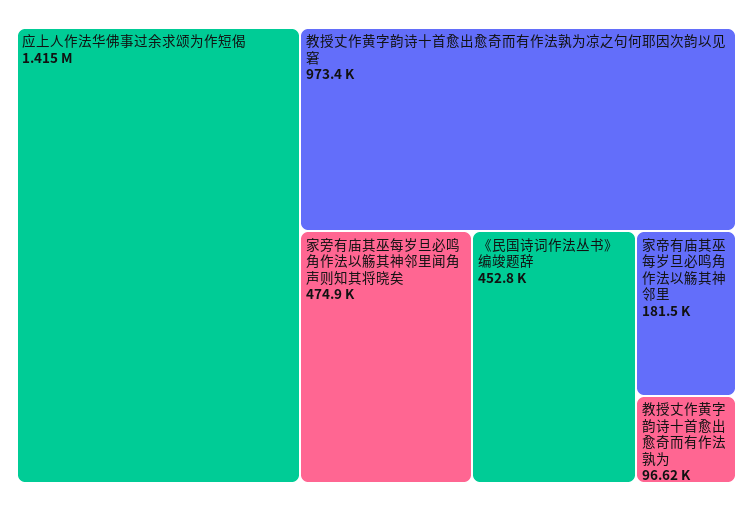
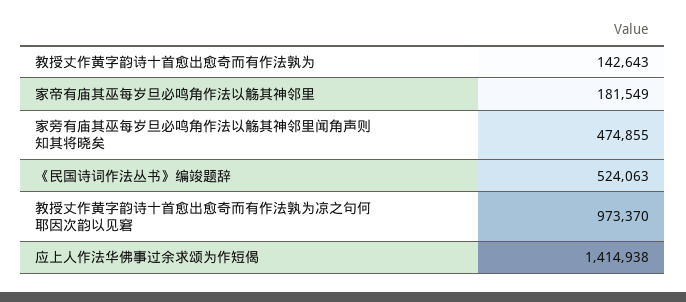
  {
    "应上人作法华佛事过余求颂为作短偈": 1414938,
    "教授丈作黄字韵诗十首愈出愈奇而有作法孰为凉之句何耶因次韵以见窘": 973370,
    "家旁有庙其巫每岁旦必鸣角作法以觞其神邻里闻角声则知其将晓矣": 474855,
-   "《民国诗词作法丛书》编竣题辞": 452800,
+   "《民国诗词作法丛书》编竣题辞": 524063,
    "家帝有庙其巫每岁旦必鸣角作法以觞其神邻里": 181549,
-   "教授丈作黄字韵诗十首愈出愈奇而有作法孰为": 96620
+   "教授丈作黄字韵诗十首愈出愈奇而有作法孰为": 142643
  }

